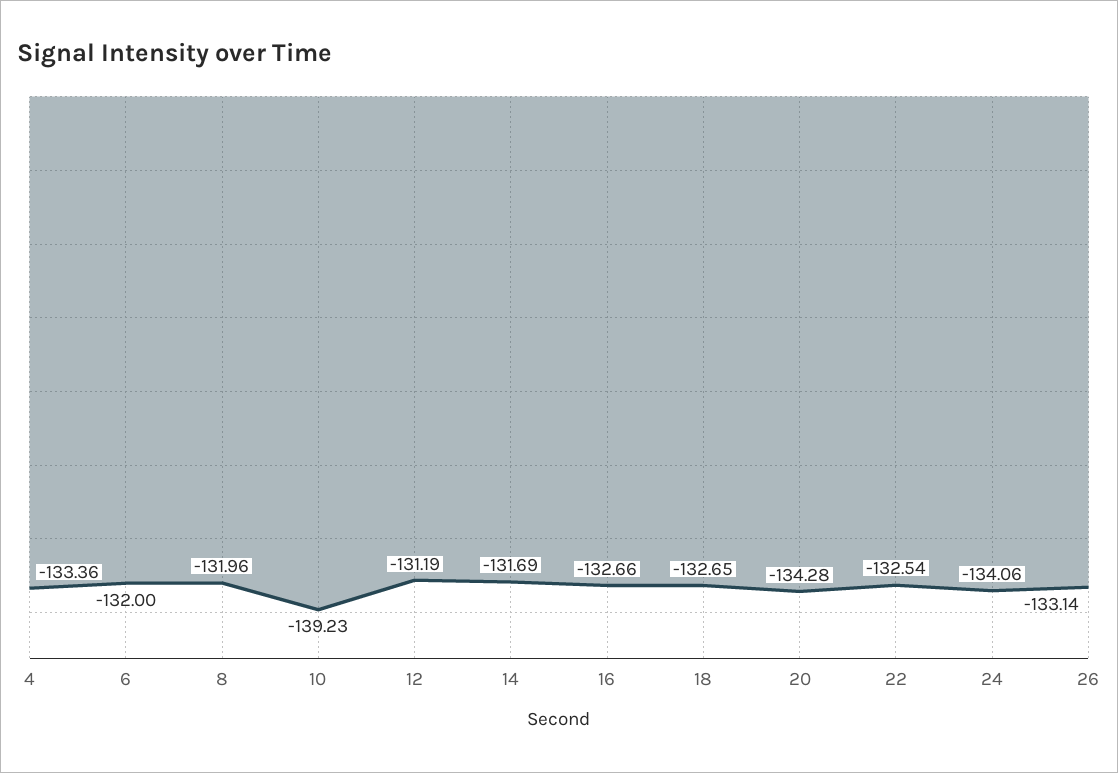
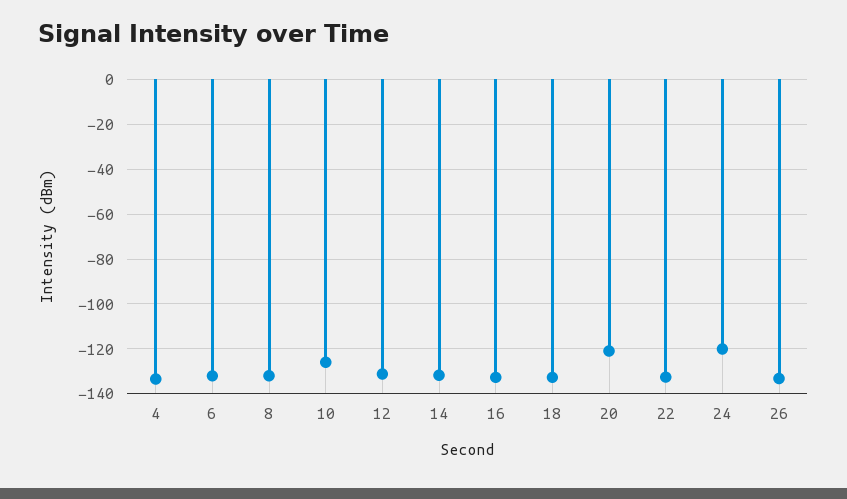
  {
    "4": -133.36,
    "6": -132,
    "8": -131.96,
-   "10": -139.23,
+   "10": -125,
    "12": -131.19,
    "14": -131.69,
    "16": -132.66,
    "18": -132.65,
-   "20": -134.28,
+   "20": -120,
    "22": -132.54,
-   "24": -134.06,
+   "24": -120,
    "26": -133.14
  }

